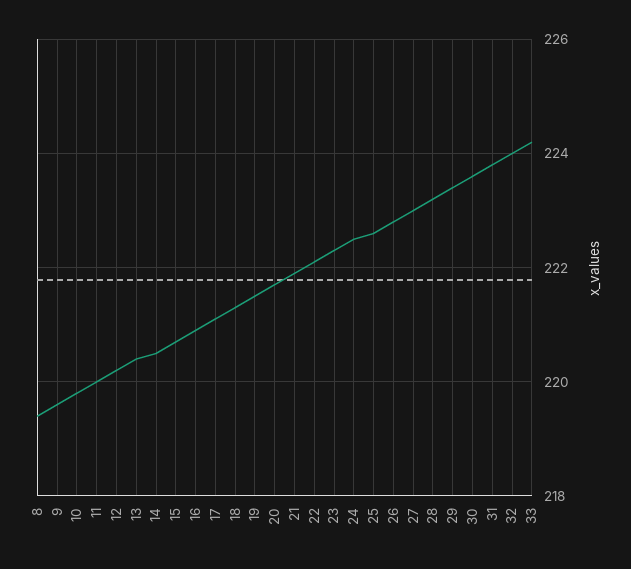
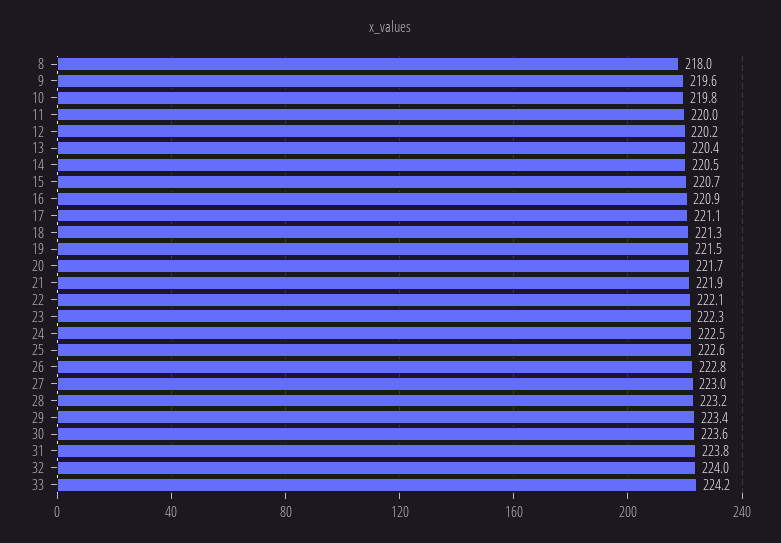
  {
-   "8": 219.5,
+   "8": 218,
    "9": 219.6,
    "10": 219.8,
    "11": 220,
    "12": 220.2,
    "13": 220.4,
    "14": 220.5,
    "15": 220.7,
    "16": 220.9,
    "17": 221.1,
    "18": 221.3,
    "19": 221.5,
    "20": 221.7,
    "21": 221.9,
    "22": 222.1,
    "23": 222.3,
    "24": 222.5,
    "25": 222.6,
    "26": 222.8,
    "27": 223,
    "28": 223.2,
    "29": 223.4,
    "30": 223.6,
    "31": 223.8,
    "32": 224,
    "33": 224.2
  }

